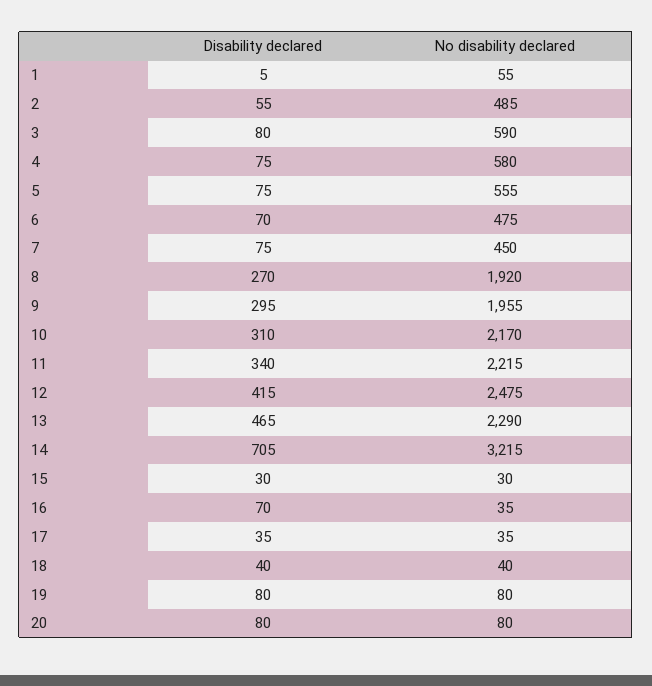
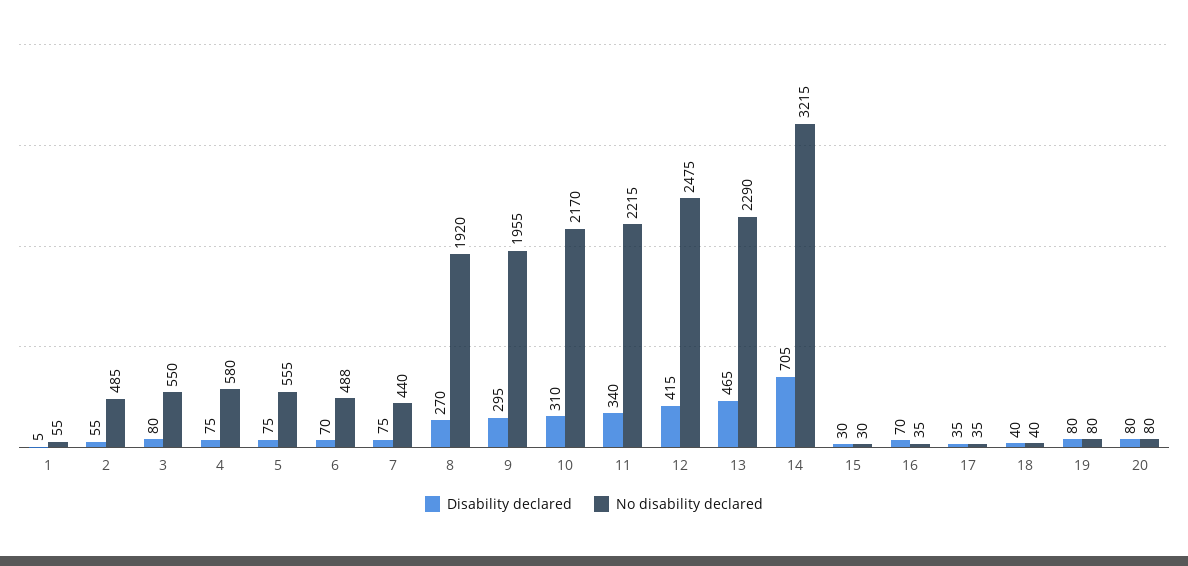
  {
    "Disability declared": {
      "1": 5,
      "2": 55,
      "3": 80,
      "4": 75,
      "5": 75,
      "6": 70,
      "7": 75,
      "8": 270,
      "9": 295,
      "10": 310,
      "11": 340,
      "12": 415,
      "13": 465,
      "14": 705,
      "15": 30,
      "16": 70,
      "17": 35,
      "18": 40,
      "19": 80,
      "20": 80
    },
    "No disability declared": {
      "1": 55,
      "2": 485,
-     "3": 590,
+     "3": 550,
      "4": 580,
      "5": 555,
-     "6": 475,
+     "6": 488,
-     "7": 450,
+     "7": 440,
      "8": 1920,
      "9": 1955,
      "10": 2170,
      "11": 2215,
      "12": 2475,
      "13": 2290,
      "14": 3215,
      "15": 30,
      "16": 35,
      "17": 35,
      "18": 40,
      "19": 80,
      "20": 80
    }
  }

